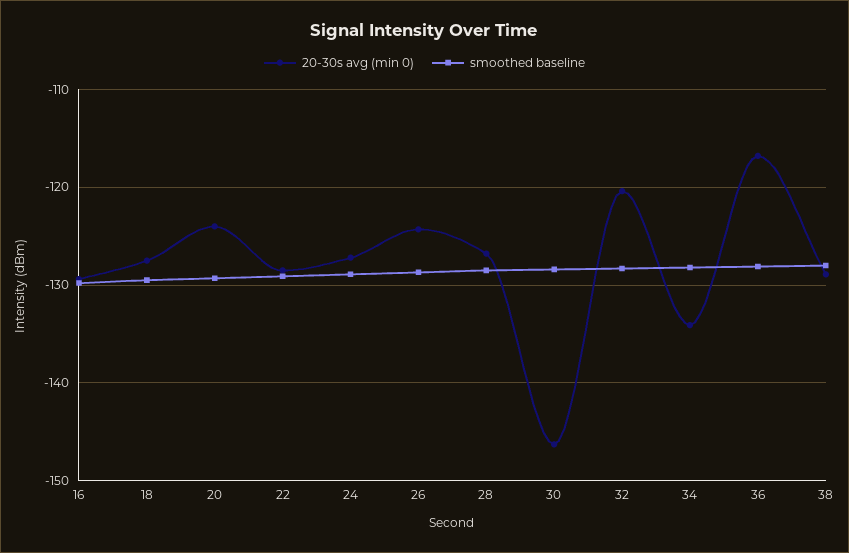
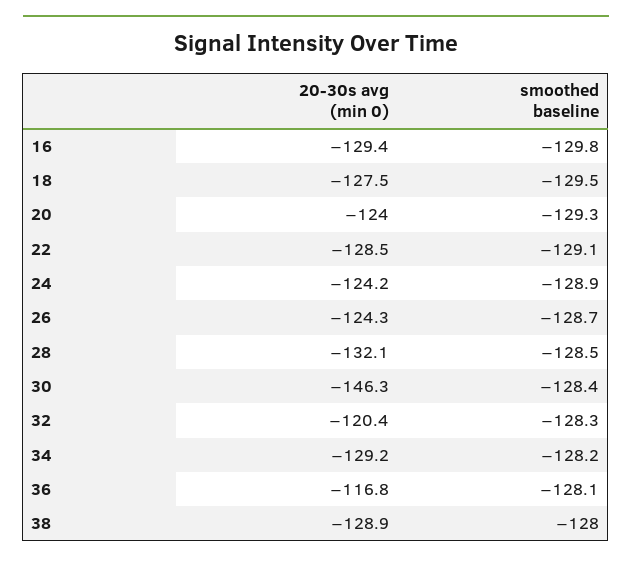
  {
    "20-30s avg (min 0)": {
      "16": -129.4,
      "18": -127.5,
      "20": -124,
      "22": -128.5,
-     "24": -127,
+     "24": -124.2,
      "26": -124.3,
-     "28": -127,
+     "28": -132.1,
      "30": -146.3,
      "32": -120.4,
-     "34": -134,
+     "34": -129.2,
      "36": -116.8,
      "38": -128.9
    },
    "smoothed baseline": {
      "16": -129.8,
      "18": -129.5,
      "20": -129.3,
      "22": -129.1,
      "24": -128.9,
      "26": -128.7,
      "28": -128.5,
      "30": -128.4,
      "32": -128.3,
      "34": -128.2,
      "36": -128.1,
      "38": -128
    }
  }

